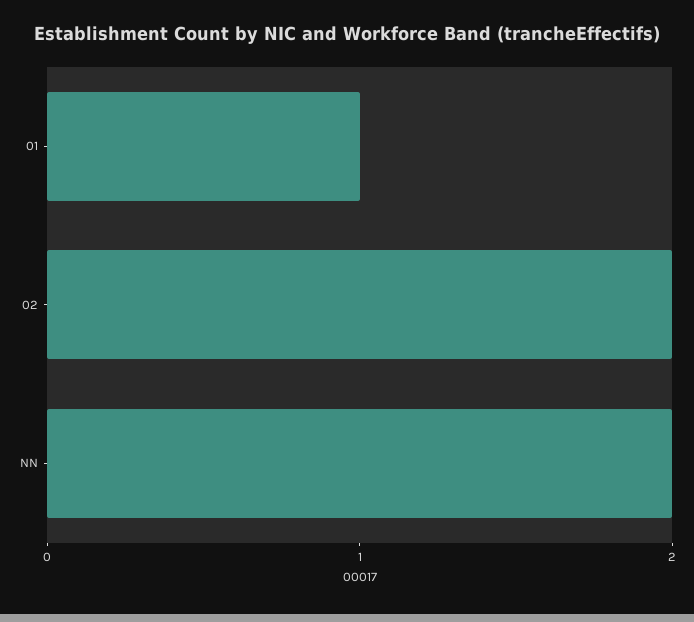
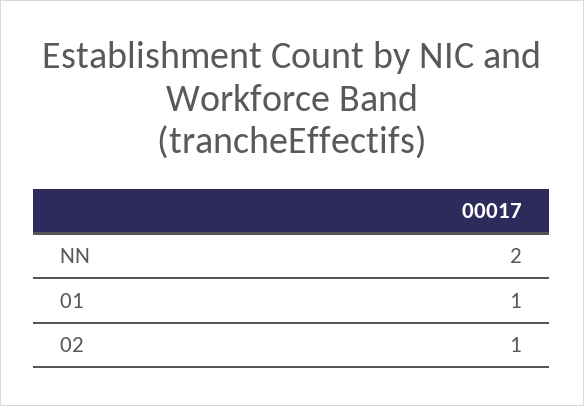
  {
    "01": 1,
-   "02": 2,
+   "02": 1,
    "NN": 2
  }

